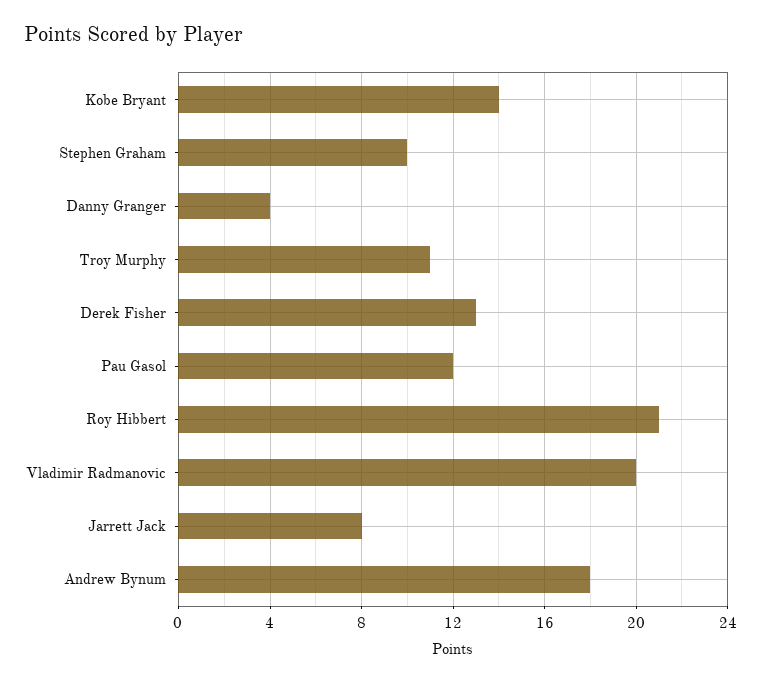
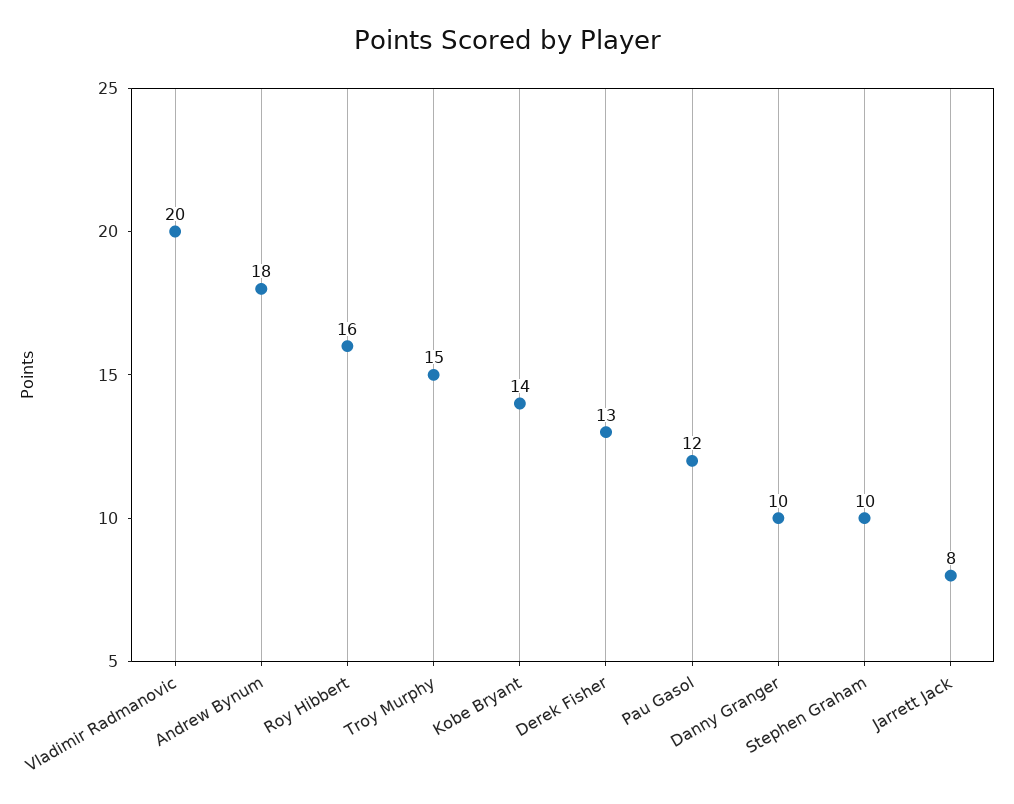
  {
    "Kobe Bryant": 14,
    "Stephen Graham": 10,
-   "Danny Granger": 4,
+   "Danny Granger": 10,
-   "Troy Murphy": 11,
+   "Troy Murphy": 15,
    "Derek Fisher": 13,
    "Pau Gasol": 12,
-   "Roy Hibbert": 21,
+   "Roy Hibbert": 16,
    "Vladimir Radmanovic": 20,
    "Jarrett Jack": 8,
    "Andrew Bynum": 18
  }

